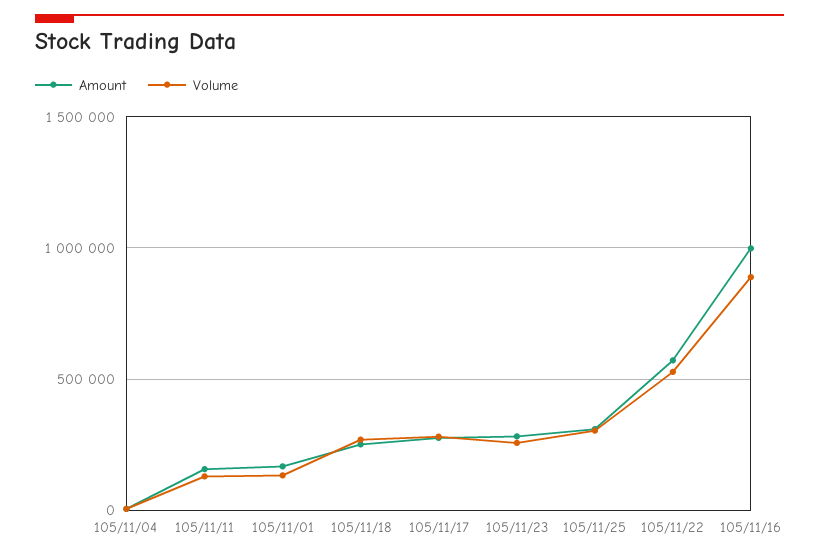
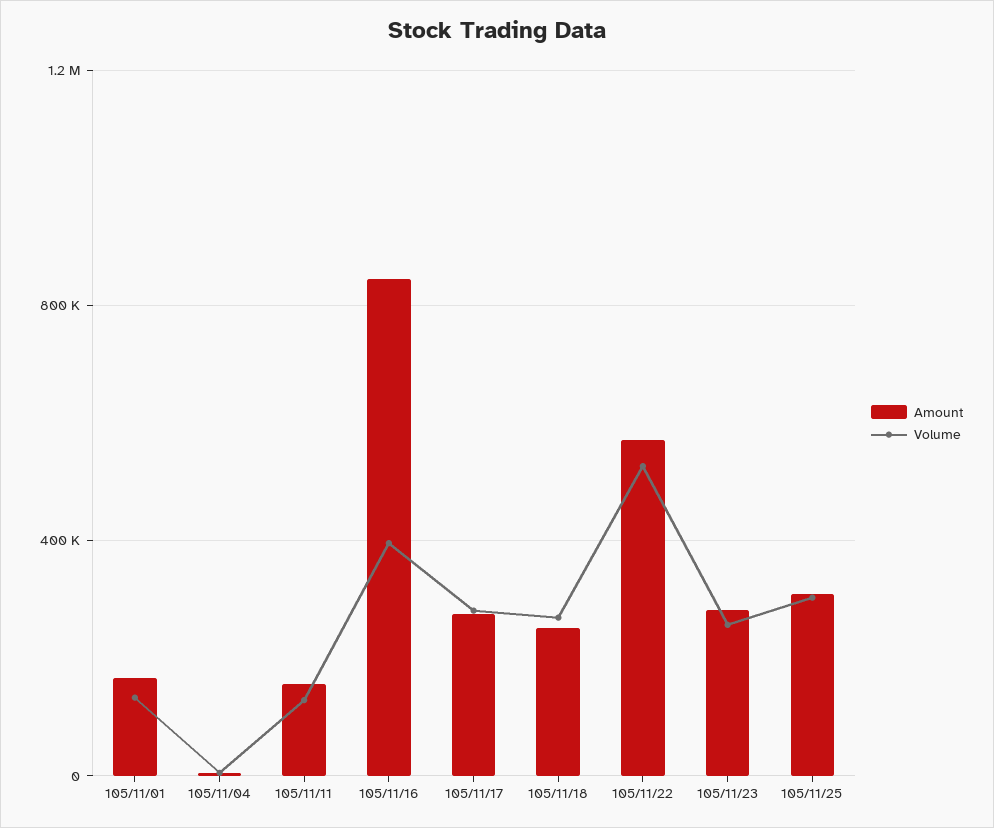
  {
    "Amount": {
      "105/11/04": 0,
      "105/11/11": 150000,
      "105/11/01": 150000,
      "105/11/18": 250000,
      "105/11/17": 300000,
      "105/11/23": 300000,
      "105/11/25": 300000,
      "105/11/22": 550000,
-     "105/11/16": 1000000
+     "105/11/16": 850000
    },
    "Volume": {
      "105/11/04": 0,
      "105/11/11": 150000,
      "105/11/01": 150000,
      "105/11/18": 250000,
      "105/11/17": 300000,
      "105/11/23": 250000,
      "105/11/25": 300000,
      "105/11/22": 550000,
-     "105/11/16": 900000
+     "105/11/16": 400000
    }
  }

